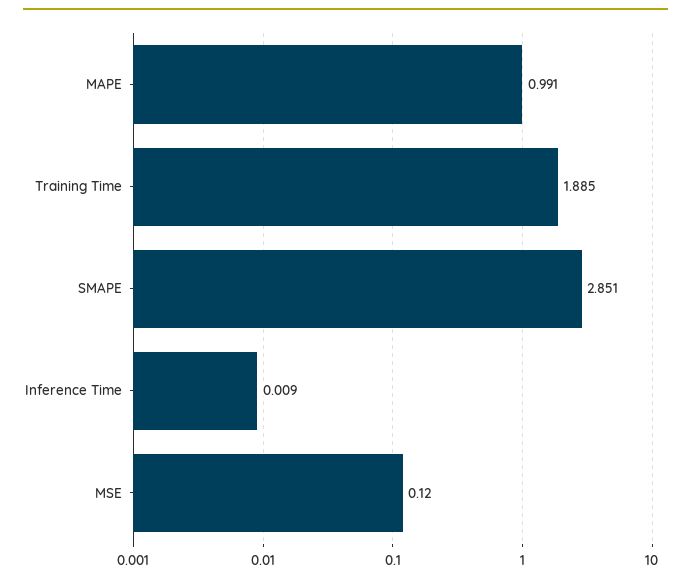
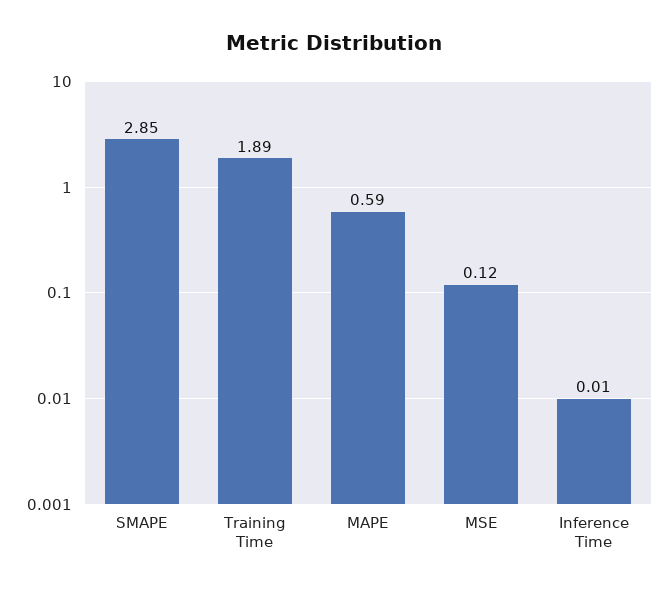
  {
-   "MAPE": 0.991,
+   "MAPE": 0.59,
    "Training Time": 1.885,
    "SMAPE": 2.851,
    "Inference Time": 0.009,
    "MSE": 0.12
  }

